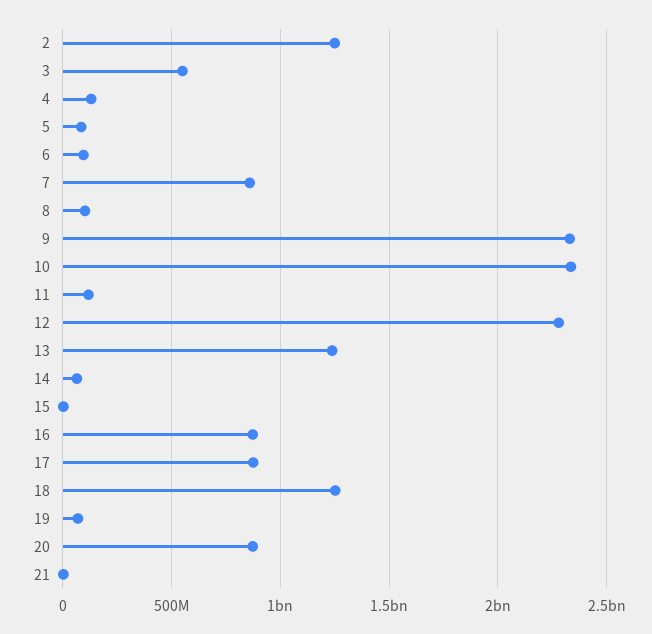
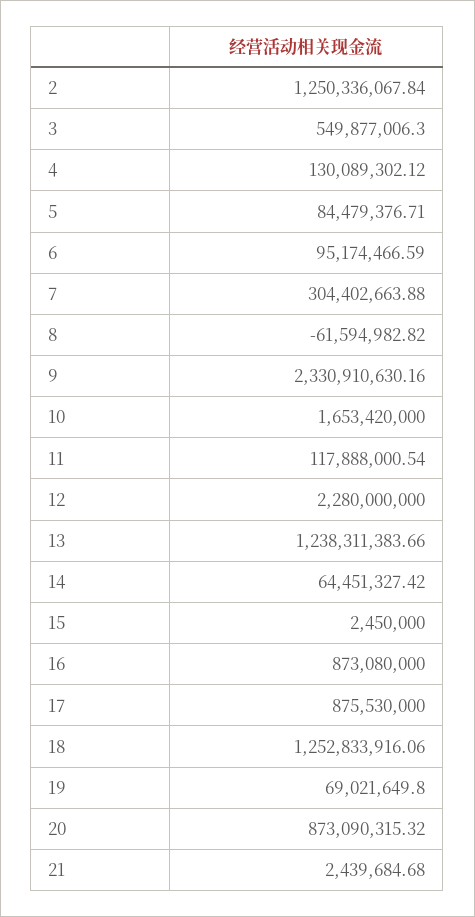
  {
    "2": 1250336067.84,
    "3": 549877006.3,
    "4": 130089302.12,
    "5": 84479376.71,
    "6": 95174466.59,
-   "7": 850000000,
+   "7": 304402663.88,
-   "8": 100000000,
+   "8": -61594982.82,
    "9": 2330910630.16,
-   "10": 2350000000,
+   "10": 1653420000,
    "11": 117888000.54,
    "12": 2280000000,
    "13": 1238311383.66,
    "14": 64451327.42,
    "15": 2450000,
    "16": 873080000,
    "17": 875530000,
    "18": 1252833916.06,
    "19": 69021649.8,
    "20": 873090315.32,
    "21": 2439684.68
  }

